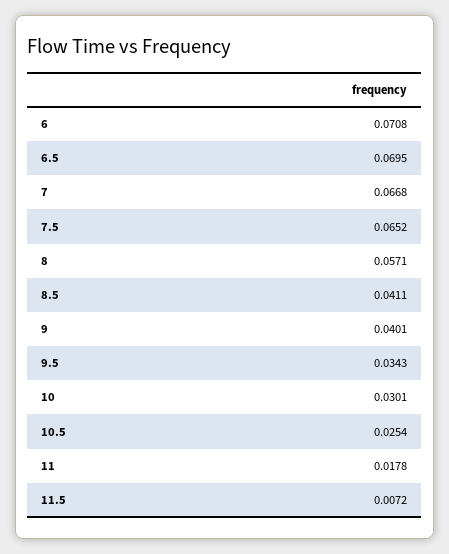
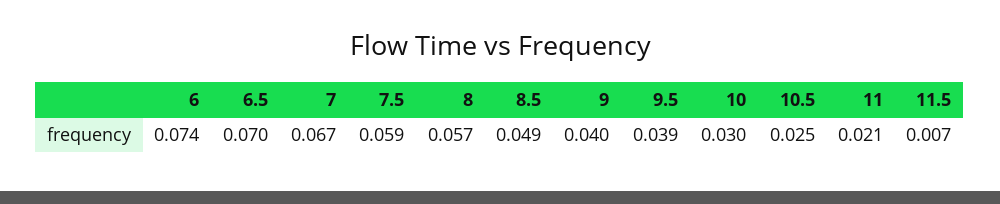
  {
-   "6": 0.0708,
+   "6": 0.074,
    "6.5": 0.0695,
    "7": 0.0668,
-   "7.5": 0.0652,
+   "7.5": 0.059,
    "8": 0.0571,
-   "8.5": 0.0411,
+   "8.5": 0.049,
    "9": 0.0401,
-   "9.5": 0.0343,
+   "9.5": 0.039,
    "10": 0.0301,
    "10.5": 0.0254,
-   "11": 0.0178,
+   "11": 0.021,
    "11.5": 0.0072
  }

